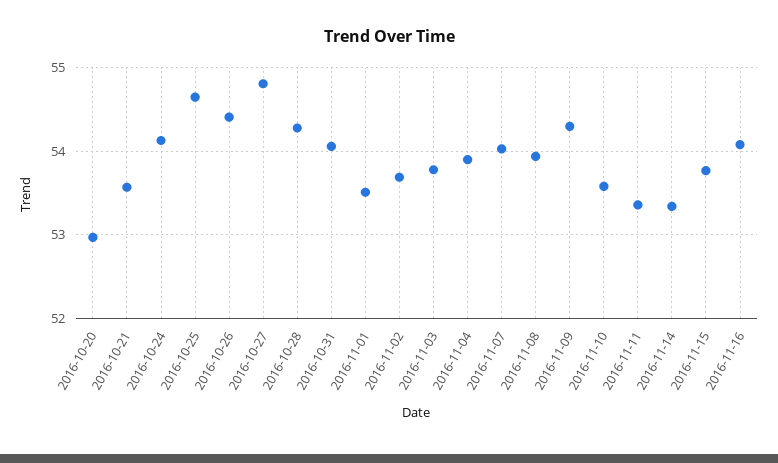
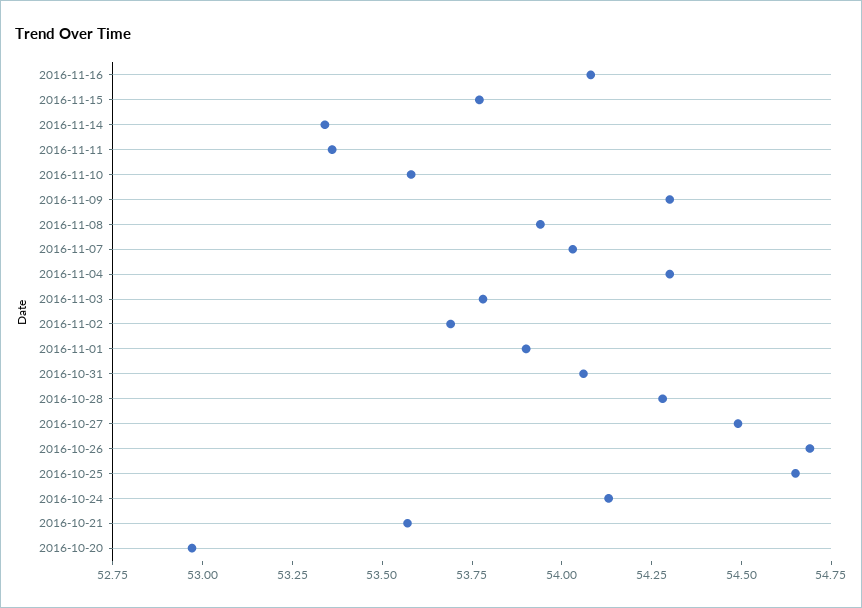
  {
    "2016-10-20": 52.95,
    "2016-10-21": 53.55,
    "2016-10-24": 54.15,
    "2016-10-25": 54.65,
-   "2016-10-26": 54.4,
+   "2016-10-26": 54.7,
-   "2016-10-27": 54.8,
+   "2016-10-27": 54.5,
    "2016-10-28": 54.3,
    "2016-10-31": 54.05,
-   "2016-11-01": 53.5,
+   "2016-11-01": 53.9,
    "2016-11-02": 53.7,
    "2016-11-03": 53.8,
-   "2016-11-04": 53.9,
+   "2016-11-04": 54.3,
    "2016-11-07": 54.05,
    "2016-11-08": 53.95,
    "2016-11-09": 54.3,
    "2016-11-10": 53.6,
    "2016-11-11": 53.35,
    "2016-11-14": 53.35,
    "2016-11-15": 53.75,
    "2016-11-16": 54.1
  }

